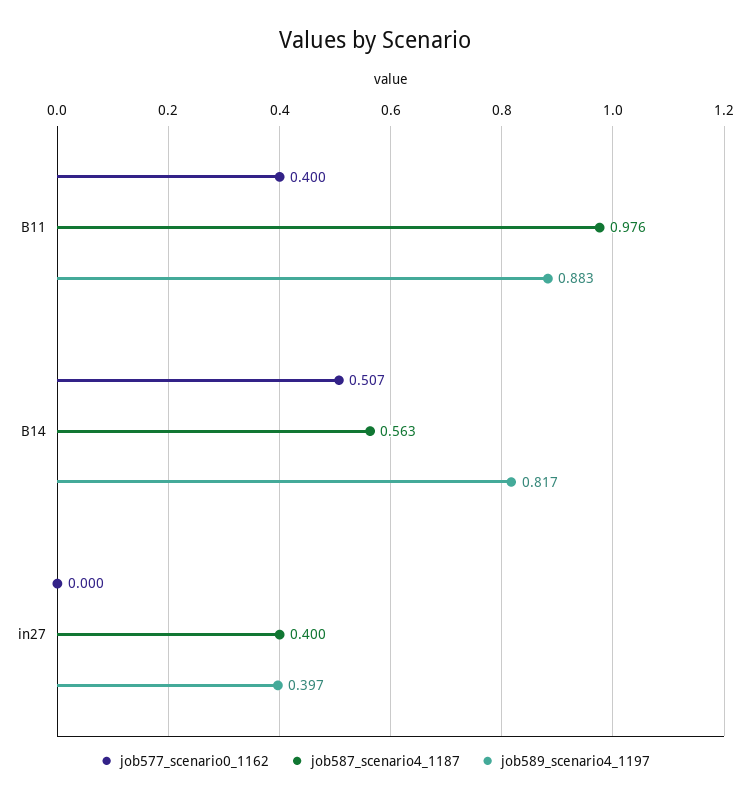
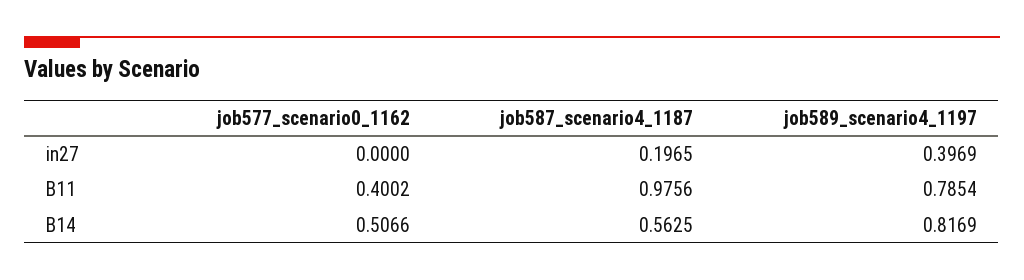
  {
    "job577_scenario0_1162": {
      "B11": 0.4002,
      "B14": 0.5066,
      "in27": 0
    },
    "job587_scenario4_1187": {
      "B11": 0.9756,
      "B14": 0.5625,
-     "in27": 0.4
+     "in27": 0.1965
    },
    "job589_scenario4_1197": {
-     "B11": 0.883,
+     "B11": 0.7854,
      "B14": 0.8169,
      "in27": 0.3969
    }
  }

